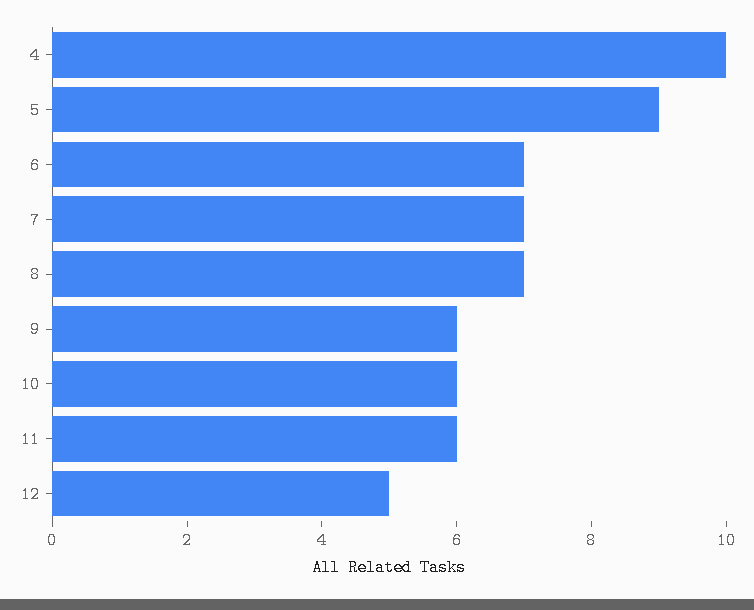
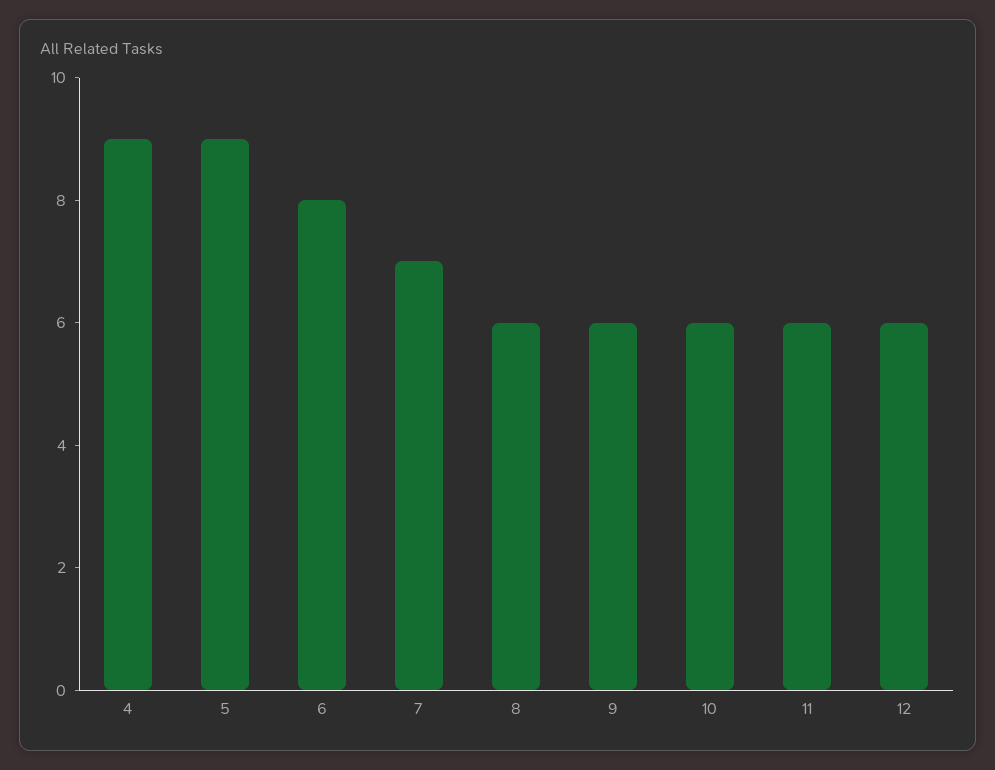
  {
-   "4": 10,
+   "4": 9,
    "5": 9,
-   "6": 7,
+   "6": 8,
    "7": 7,
-   "8": 7,
+   "8": 6,
    "9": 6,
    "10": 6,
    "11": 6,
-   "12": 5
+   "12": 6
  }

